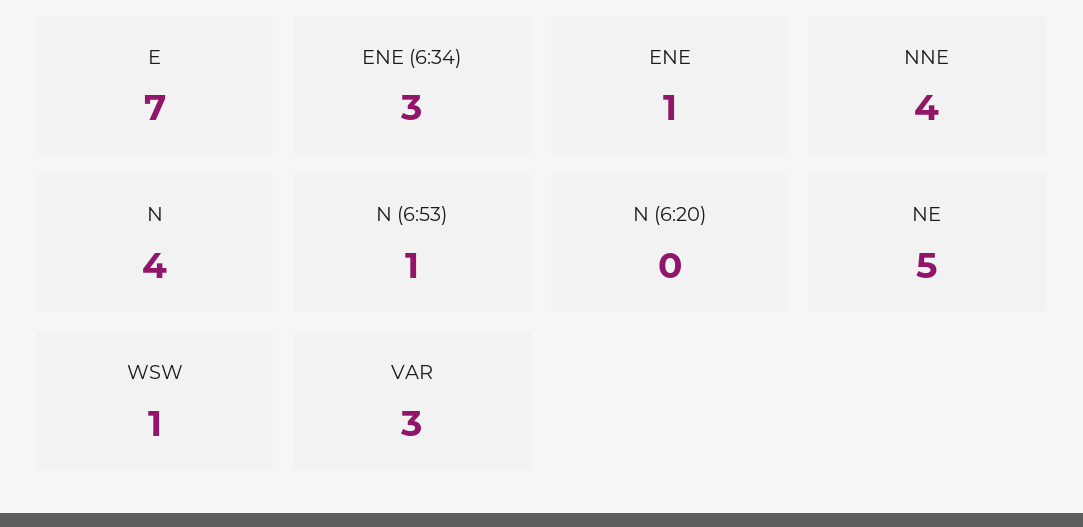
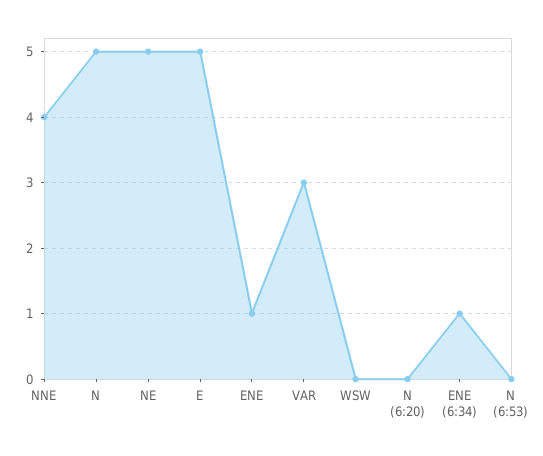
  {
-   "E": 7,
+   "E": 5,
-   "ENE (6:34)": 3,
+   "ENE (6:34)": 1,
    "ENE": 1,
    "NNE": 4,
-   "N": 4,
+   "N": 5,
-   "N (6:53)": 1,
+   "N (6:53)": 0,
    "N (6:20)": 0,
    "NE": 5,
-   "WSW": 1,
+   "WSW": 0,
    "VAR": 3
  }

